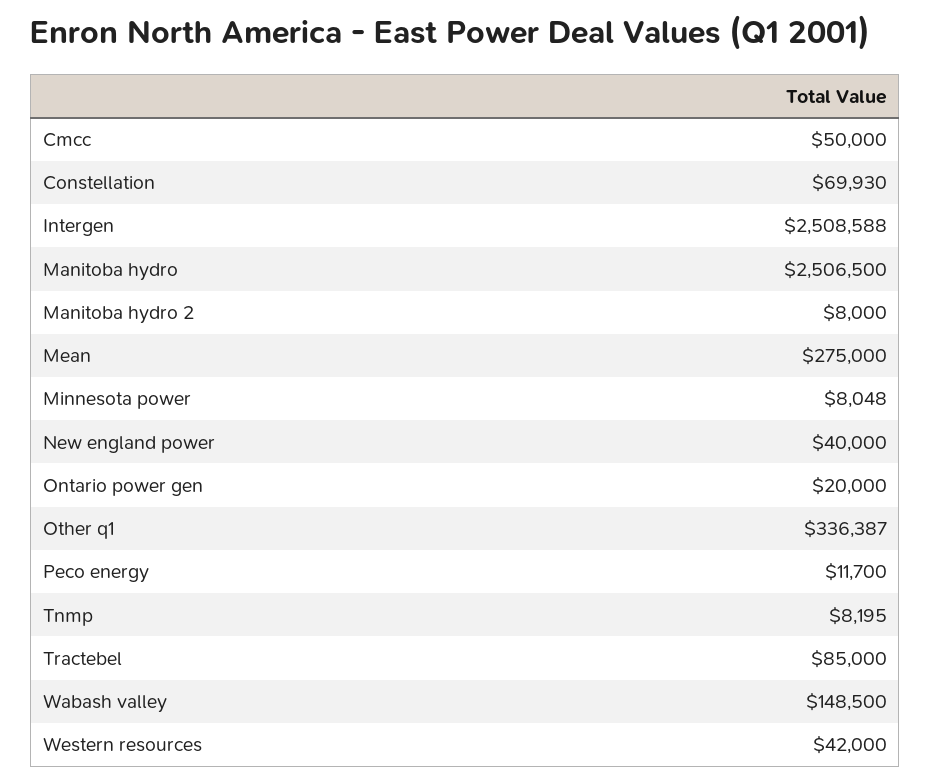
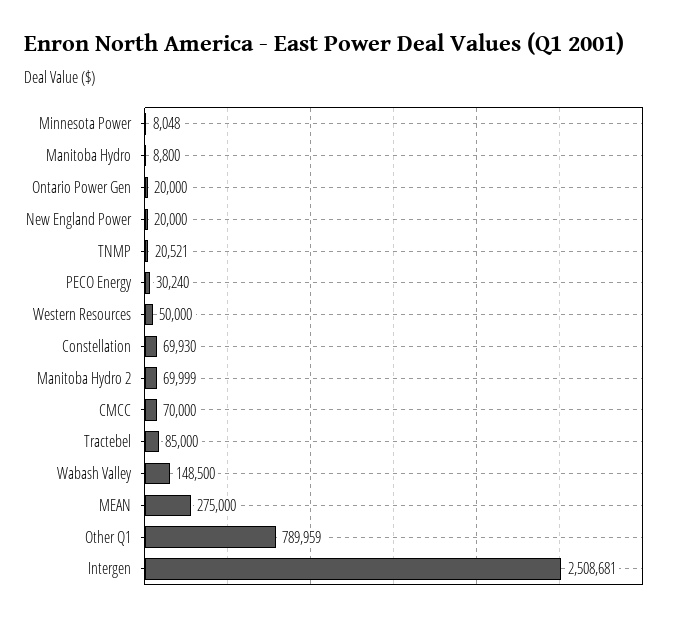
  {
-   "Cmcc": 50000,
+   "Cmcc": 70000,
    "Constellation": 69930,
-   "Intergen": 2508588,
+   "Intergen": 2508681,
-   "Manitoba hydro": 2506500,
+   "Manitoba hydro": 8800,
-   "Manitoba hydro 2": 8000,
+   "Manitoba hydro 2": 69999,
    "Mean": 275000,
    "Minnesota power": 8048,
-   "New england power": 40000,
+   "New england power": 20000,
    "Ontario power gen": 20000,
-   "Other q1": 336387,
+   "Other q1": 789959,
-   "Peco energy": 11700,
+   "Peco energy": 30240,
-   "Tnmp": 8195,
+   "Tnmp": 20521,
    "Tractebel": 85000,
    "Wabash valley": 148500,
-   "Western resources": 42000
+   "Western resources": 50000
  }

